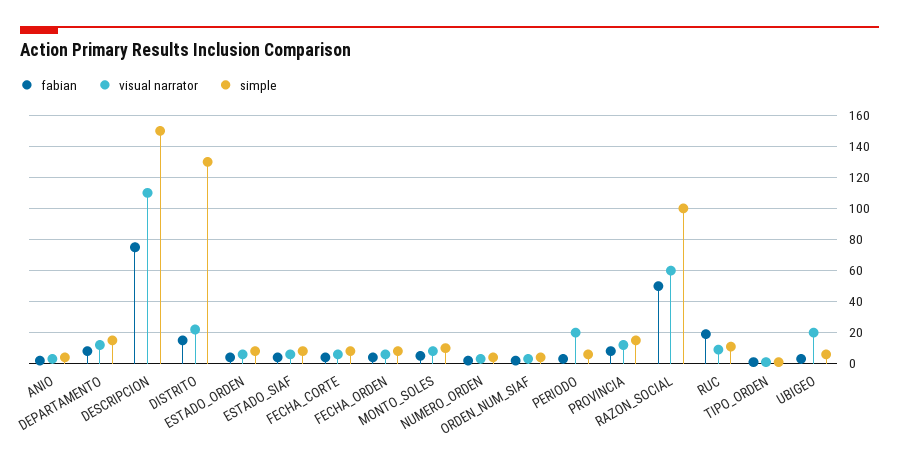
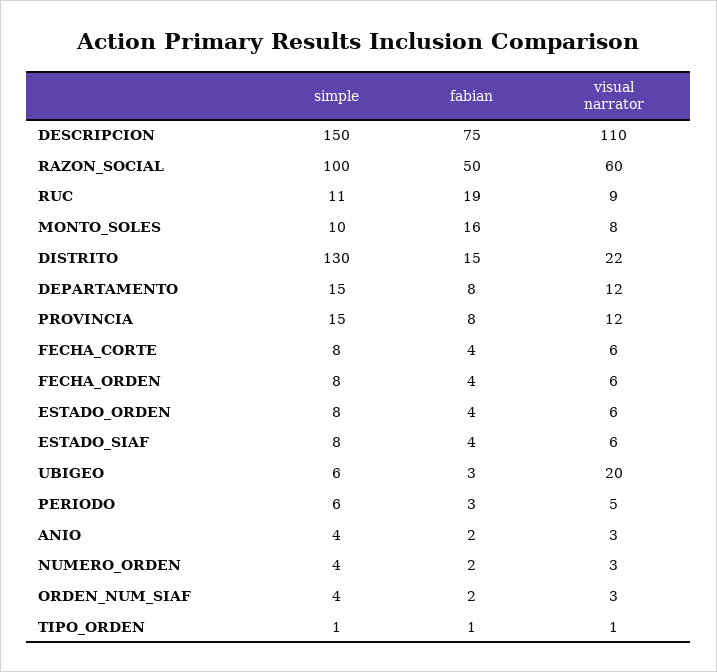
  {
    "fabian": {
      "ANIO": 2,
      "DEPARTAMENTO": 8,
      "DESCRIPCION": 75,
      "DISTRITO": 15,
      "ESTADO_ORDEN": 4,
      "ESTADO_SIAF": 4,
      "FECHA_CORTE": 4,
      "FECHA_ORDEN": 4,
-     "MONTO_SOLES": 5,
+     "MONTO_SOLES": 16,
      "NUMERO_ORDEN": 2,
      "ORDEN_NUM_SIAF": 2,
      "PERIODO": 3,
      "PROVINCIA": 8,
      "RAZON_SOCIAL": 50,
      "RUC": 19,
      "TIPO_ORDEN": 1,
      "UBIGEO": 3
    },
    "visual narrator": {
      "ANIO": 3,
      "DEPARTAMENTO": 12,
      "DESCRIPCION": 110,
      "DISTRITO": 22,
      "ESTADO_ORDEN": 6,
      "ESTADO_SIAF": 6,
      "FECHA_CORTE": 6,
      "FECHA_ORDEN": 6,
      "MONTO_SOLES": 8,
      "NUMERO_ORDEN": 3,
      "ORDEN_NUM_SIAF": 3,
-     "PERIODO": 20,
+     "PERIODO": 5,
      "PROVINCIA": 12,
      "RAZON_SOCIAL": 60,
      "RUC": 9,
      "TIPO_ORDEN": 1,
      "UBIGEO": 20
    },
    "simple": {
      "ANIO": 4,
      "DEPARTAMENTO": 15,
      "DESCRIPCION": 150,
      "DISTRITO": 130,
      "ESTADO_ORDEN": 8,
      "ESTADO_SIAF": 8,
      "FECHA_CORTE": 8,
      "FECHA_ORDEN": 8,
      "MONTO_SOLES": 10,
      "NUMERO_ORDEN": 4,
      "ORDEN_NUM_SIAF": 4,
      "PERIODO": 6,
      "PROVINCIA": 15,
      "RAZON_SOCIAL": 100,
      "RUC": 11,
      "TIPO_ORDEN": 1,
      "UBIGEO": 6
    }
  }

